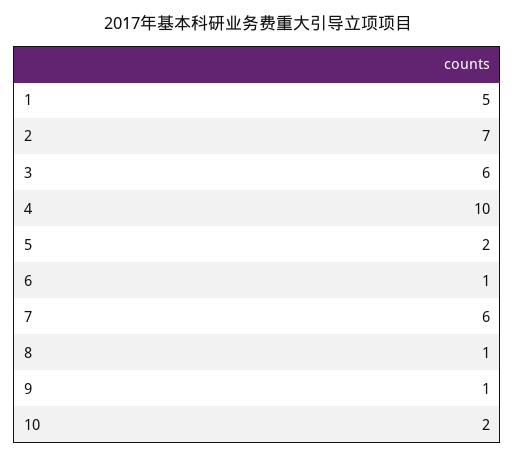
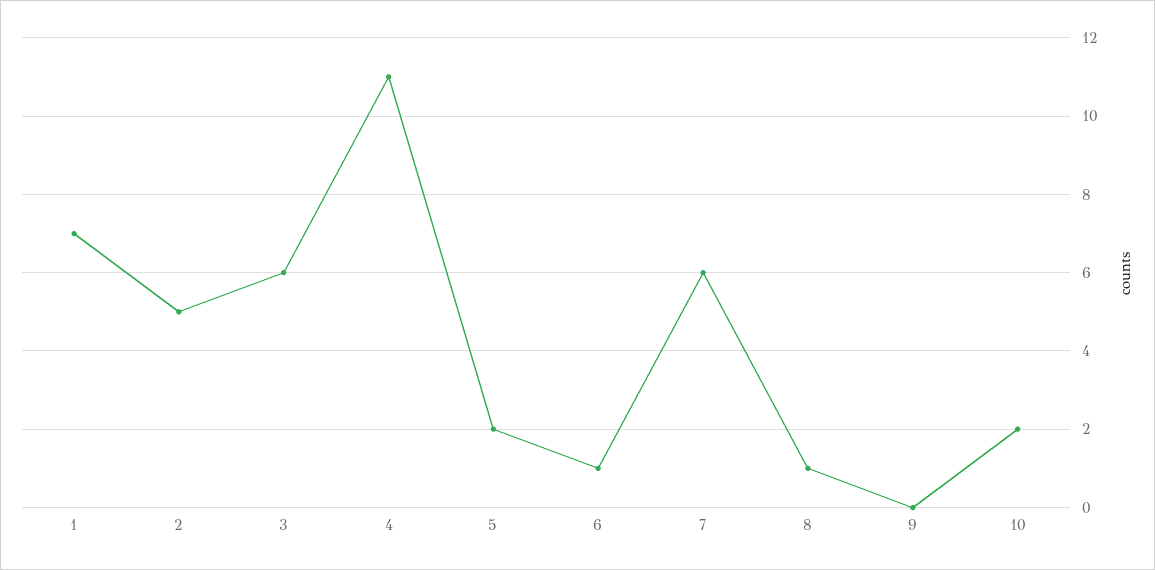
  {
-   "1": 5,
+   "1": 7,
-   "2": 7,
+   "2": 5,
    "3": 6,
-   "4": 10,
+   "4": 11,
    "5": 2,
    "6": 1,
    "7": 6,
    "8": 1,
-   "9": 1,
+   "9": 0,
    "10": 2
  }

